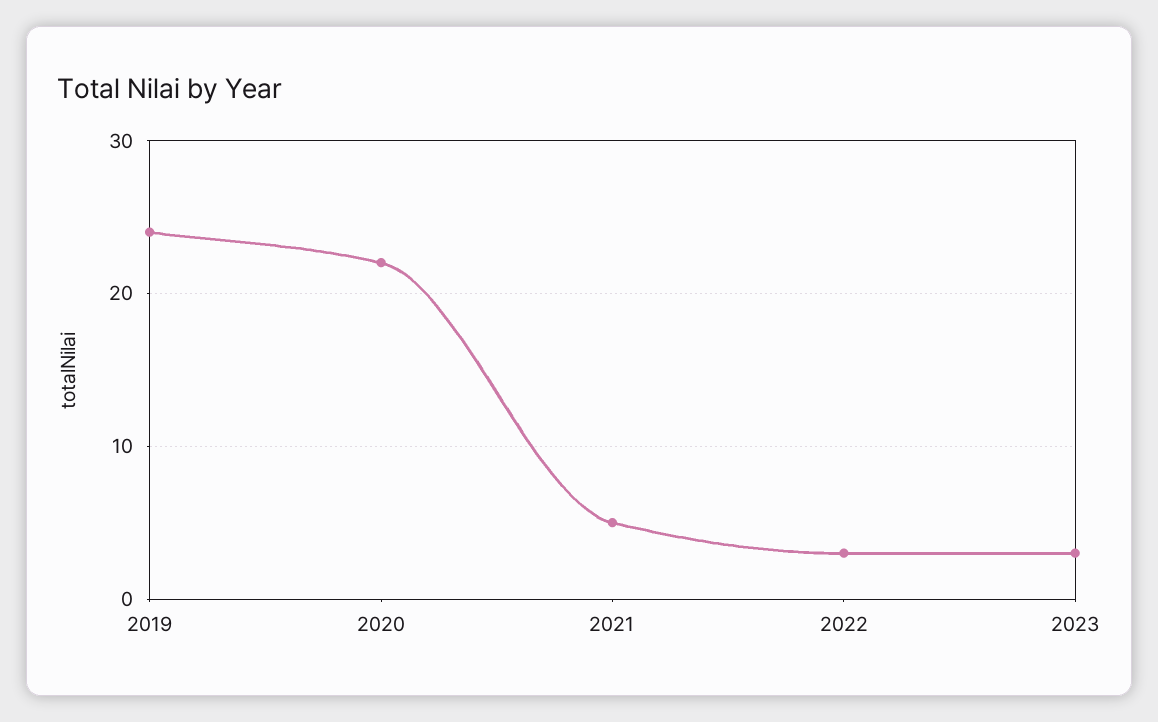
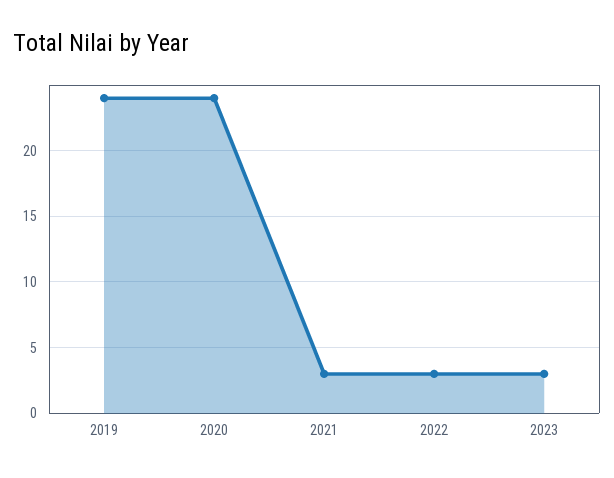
  {
    "2019": 24,
-   "2020": 22,
+   "2020": 24,
-   "2021": 5,
+   "2021": 3,
    "2022": 3,
    "2023": 3
  }

